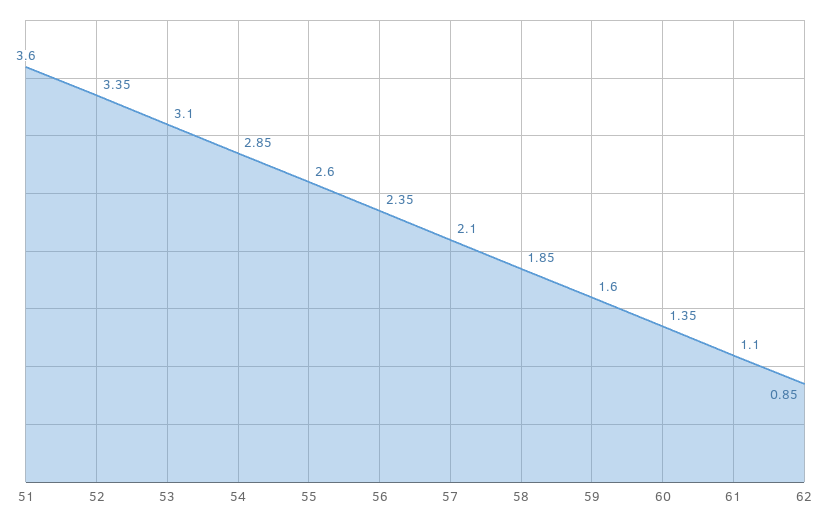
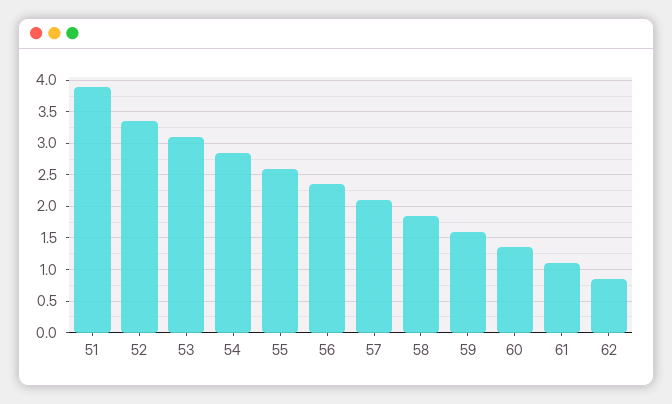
  {
-   "51": 3.6,
+   "51": 3.9,
    "52": 3.35,
    "53": 3.1,
    "54": 2.85,
    "55": 2.6,
    "56": 2.35,
    "57": 2.1,
    "58": 1.85,
    "59": 1.6,
    "60": 1.35,
    "61": 1.1,
    "62": 0.85
  }

